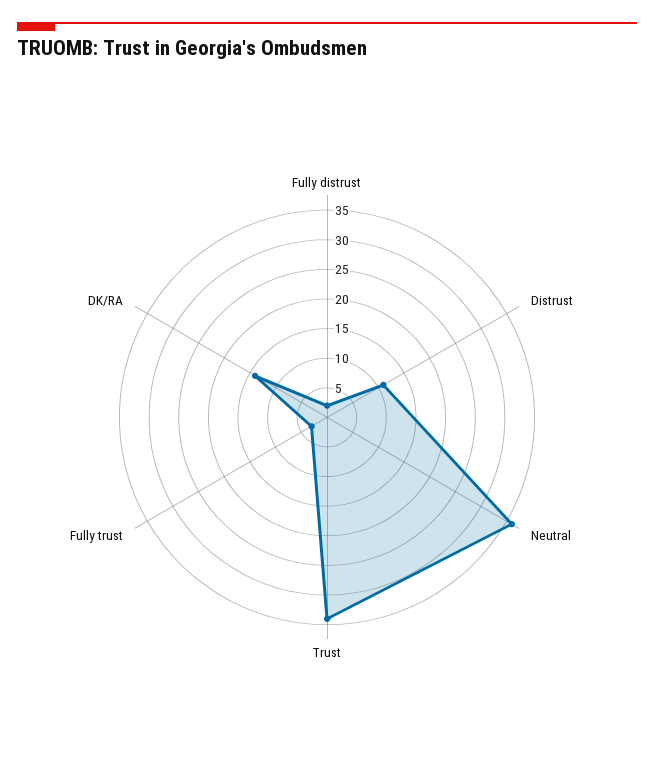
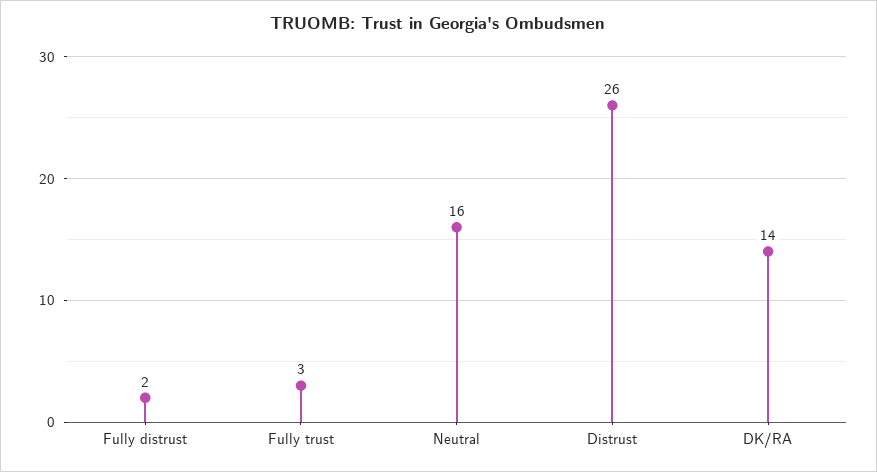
  {
    "Fully distrust": 2,
-   "Distrust": 10,
+   "Distrust": 26,
-   "Neutral": 35,
+   "Neutral": 16,
-   "Trust": 35,
    "Fully trust": 3,
    "DK/RA": 14
  }

